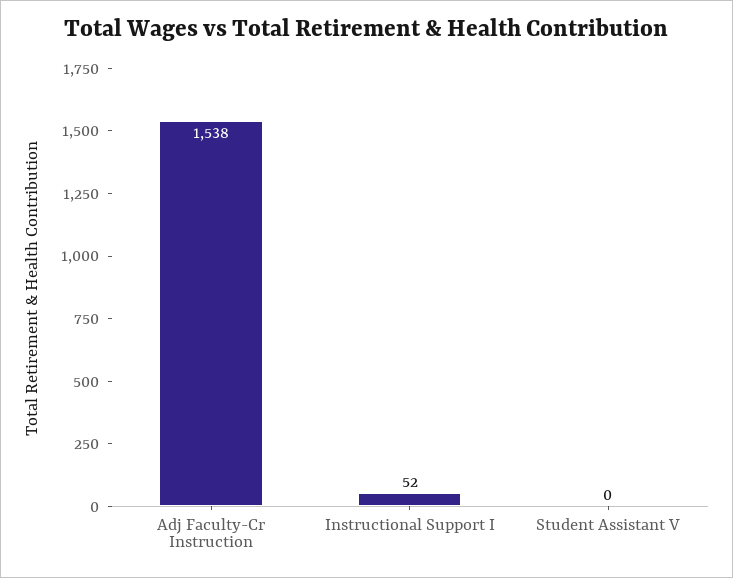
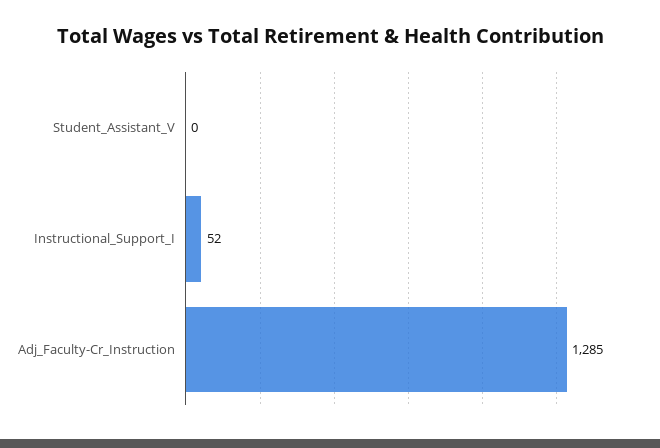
  {
-   "Adj Faculty-Cr Instruction": 1538,
+   "Adj Faculty-Cr Instruction": 1285,
    "Instructional Support I": 52,
    "Student Assistant V": 0
  }

